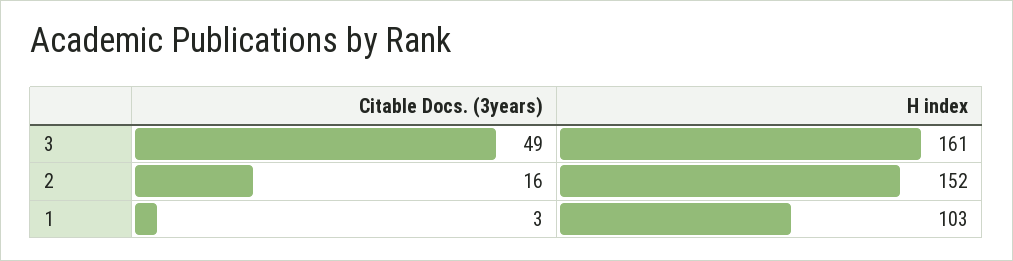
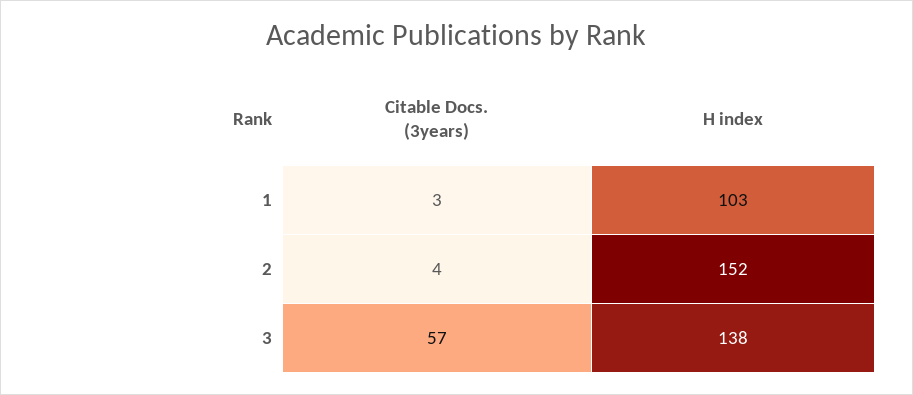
  {
    "Citable Docs. (3years)": {
-     "3": 49,
+     "3": 57,
-     "2": 16,
+     "2": 4,
      "1": 3
    },
    "H index": {
-     "3": 161,
+     "3": 138,
      "2": 152,
      "1": 103
    }
  }

